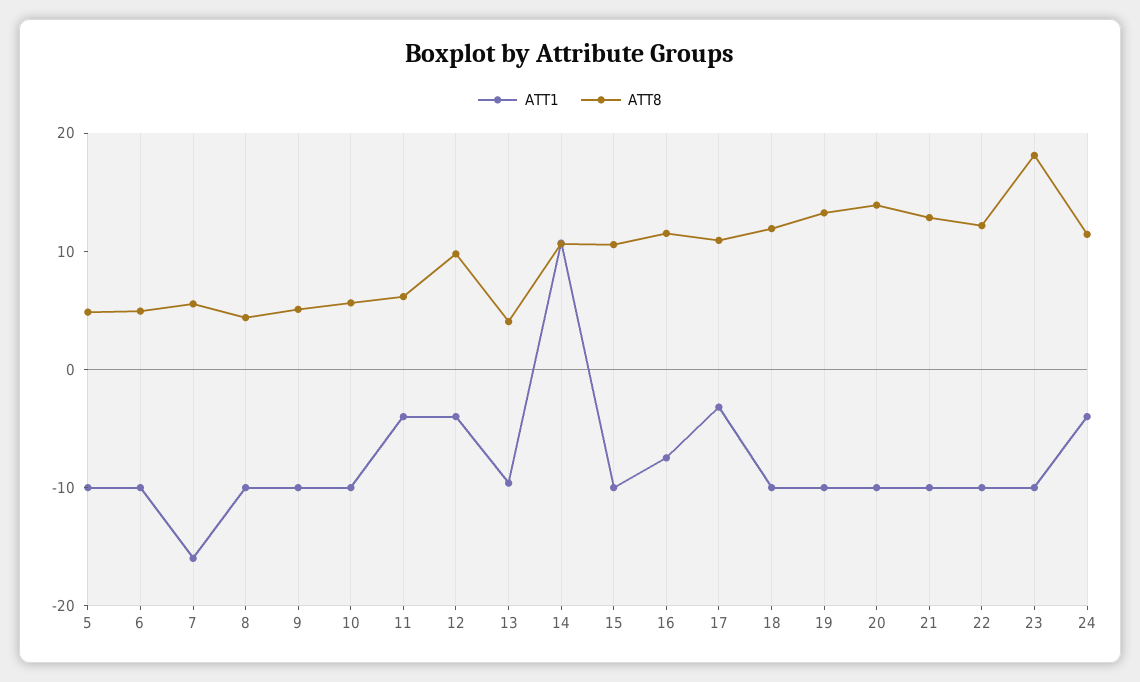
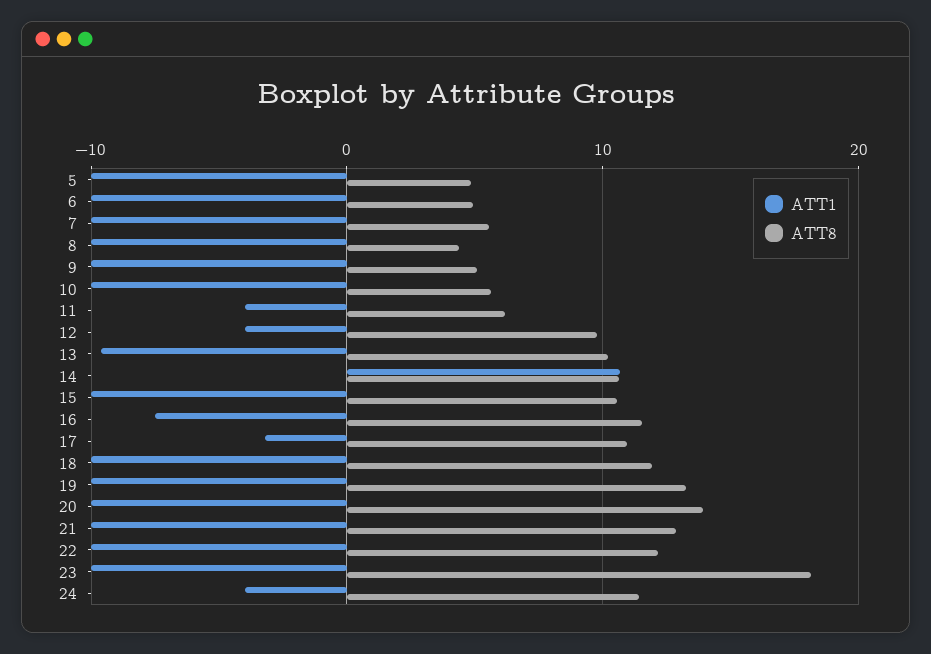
  {
    "ATT1": {
      "5": -10,
      "6": -10,
-     "7": -16,
+     "7": -10,
      "8": -10,
      "9": -10,
      "10": -10,
      "11": -4,
      "12": -4,
      "13": -10,
      "14": 11,
      "15": -10,
      "16": -8,
      "17": -3,
      "18": -10,
      "19": -10,
      "20": -10,
      "21": -10,
      "22": -10,
      "23": -10,
      "24": -4
    },
    "ATT8": {
      "5": 5,
      "6": 5,
      "7": 6,
      "8": 4,
      "9": 5,
      "10": 6,
      "11": 6,
      "12": 10,
-     "13": 4,
+     "13": 10,
      "14": 11,
      "15": 11,
      "16": 12,
      "17": 11,
      "18": 12,
      "19": 13,
      "20": 14,
      "21": 13,
      "22": 12,
      "23": 18,
      "24": 11
    }
  }

